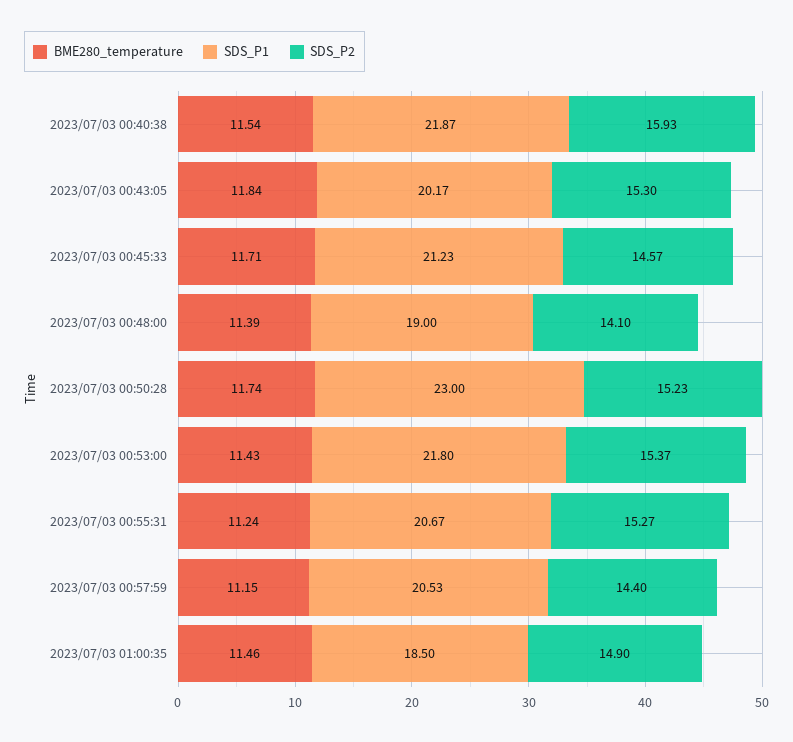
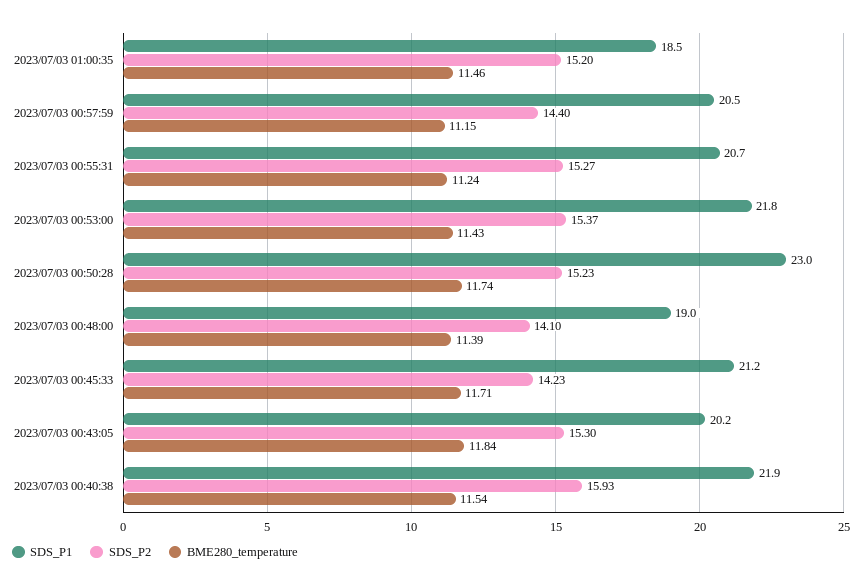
  {
    "BME280_temperature": {
      "2023/07/03 00:40:38": 11.54,
      "2023/07/03 00:43:05": 11.84,
      "2023/07/03 00:45:33": 11.71,
      "2023/07/03 00:48:00": 11.39,
      "2023/07/03 00:50:28": 11.74,
      "2023/07/03 00:53:00": 11.43,
      "2023/07/03 00:55:31": 11.24,
      "2023/07/03 00:57:59": 11.15,
      "2023/07/03 01:00:35": 11.46
    },
    "SDS_P1": {
      "2023/07/03 00:40:38": 21.87,
      "2023/07/03 00:43:05": 20.17,
      "2023/07/03 00:45:33": 21.23,
      "2023/07/03 00:48:00": 19,
      "2023/07/03 00:50:28": 23,
      "2023/07/03 00:53:00": 21.8,
      "2023/07/03 00:55:31": 20.67,
      "2023/07/03 00:57:59": 20.53,
      "2023/07/03 01:00:35": 18.5
    },
    "SDS_P2": {
      "2023/07/03 00:40:38": 15.93,
      "2023/07/03 00:43:05": 15.3,
-     "2023/07/03 00:45:33": 14.57,
+     "2023/07/03 00:45:33": 14.23,
      "2023/07/03 00:48:00": 14.1,
      "2023/07/03 00:50:28": 15.23,
      "2023/07/03 00:53:00": 15.37,
      "2023/07/03 00:55:31": 15.27,
      "2023/07/03 00:57:59": 14.4,
-     "2023/07/03 01:00:35": 14.9
+     "2023/07/03 01:00:35": 15.2
    }
  }

